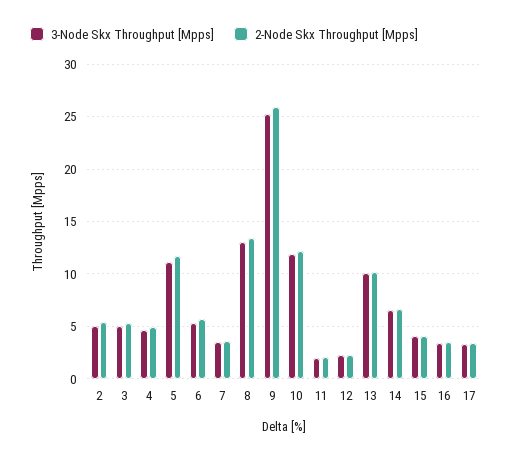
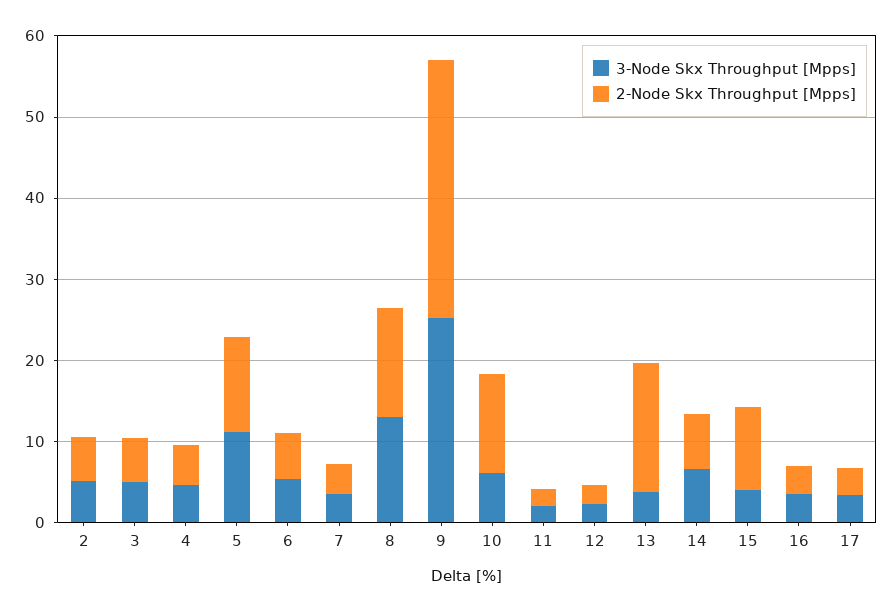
  {
    "3-Node Skx Throughput [Mpps]": {
      "2": 5,
      "3": 5,
      "4": 5,
      "5": 11,
      "6": 5,
      "7": 4,
      "8": 13,
      "9": 25,
-     "10": 12,
+     "10": 6,
      "11": 2,
      "12": 2,
-     "13": 10,
+     "13": 4,
      "14": 7,
      "15": 4,
      "16": 3,
      "17": 3
    },
    "2-Node Skx Throughput [Mpps]": {
      "2": 5,
      "3": 5,
      "4": 5,
      "5": 12,
      "6": 6,
      "7": 4,
      "8": 13,
-     "9": 26,
+     "9": 32,
      "10": 12,
      "11": 2,
      "12": 2,
-     "13": 10,
+     "13": 16,
      "14": 7,
-     "15": 4,
+     "15": 10,
      "16": 4,
      "17": 3
    }
  }

